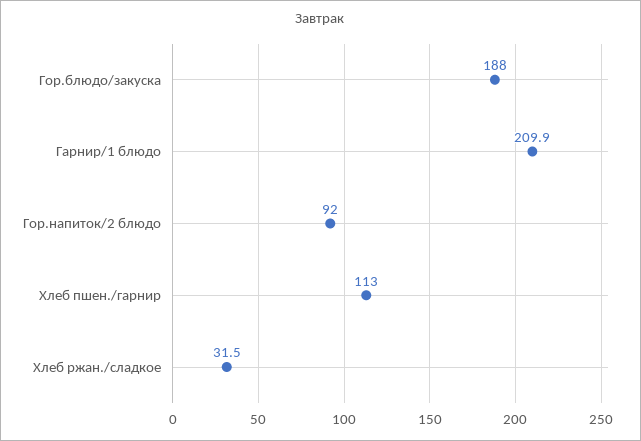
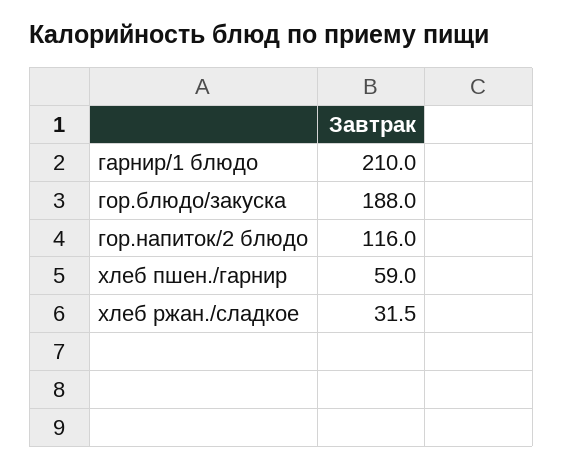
  {
    "Гор.блюдо/закуска": 188,
-   "Гарнир/1 блюдо": 209.9,
+   "Гарнир/1 блюдо": 210,
-   "Гор.напиток/2 блюдо": 92,
+   "Гор.напиток/2 блюдо": 116,
-   "Хлеб пшен./гарнир": 113,
+   "Хлеб пшен./гарнир": 59,
    "Хлеб ржан./сладкое": 31.5
  }

